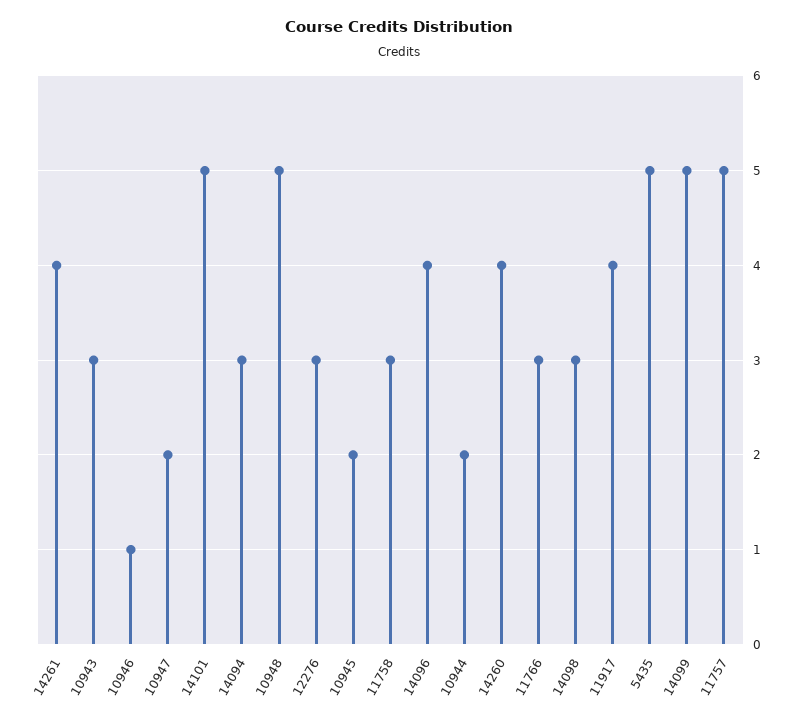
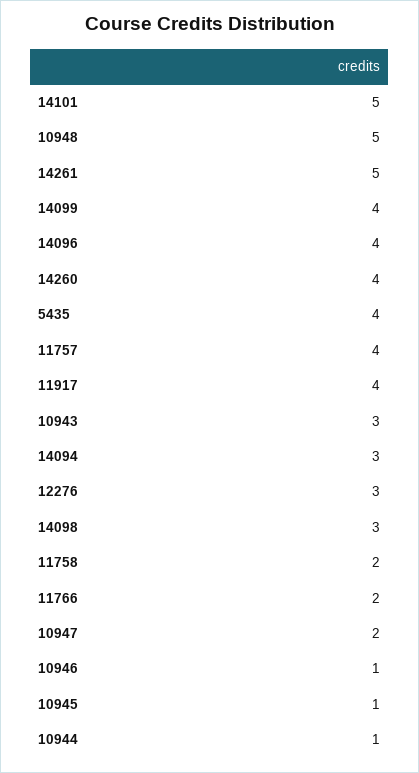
  {
-   "14261": 4,
+   "14261": 5,
    "10943": 3,
    "10946": 1,
    "10947": 2,
    "14101": 5,
    "14094": 3,
    "10948": 5,
    "12276": 3,
-   "10945": 2,
+   "10945": 1,
-   "11758": 3,
+   "11758": 2,
    "14096": 4,
-   "10944": 2,
+   "10944": 1,
    "14260": 4,
-   "11766": 3,
+   "11766": 2,
    "14098": 3,
    "11917": 4,
-   "5435": 5,
+   "5435": 4,
-   "14099": 5,
+   "14099": 4,
-   "11757": 5
+   "11757": 4
  }

